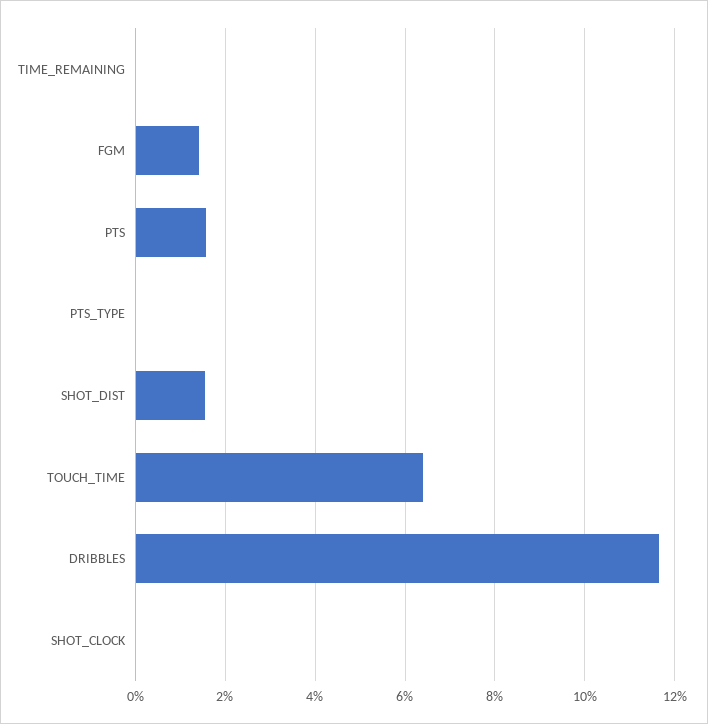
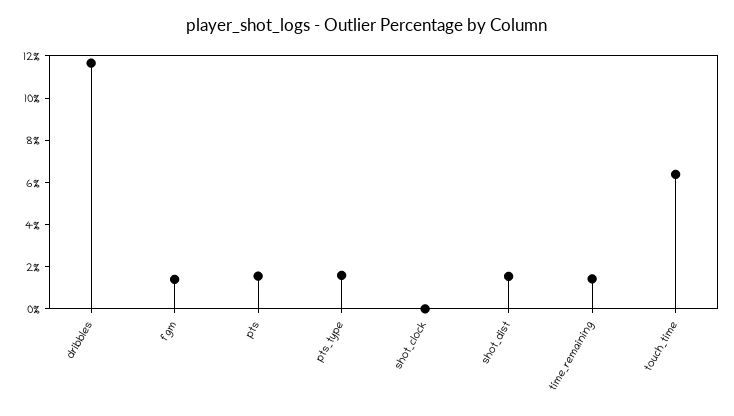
  {
-   "TIME_REMAINING": 0,
+   "TIME_REMAINING": 1.5,
    "FGM": 1.4,
    "PTS": 1.6,
-   "PTS_TYPE": 0,
+   "PTS_TYPE": 1.5,
    "SHOT_DIST": 1.6,
    "TOUCH_TIME": 6.4,
    "DRIBBLES": 11.6,
    "SHOT_CLOCK": 0
  }

